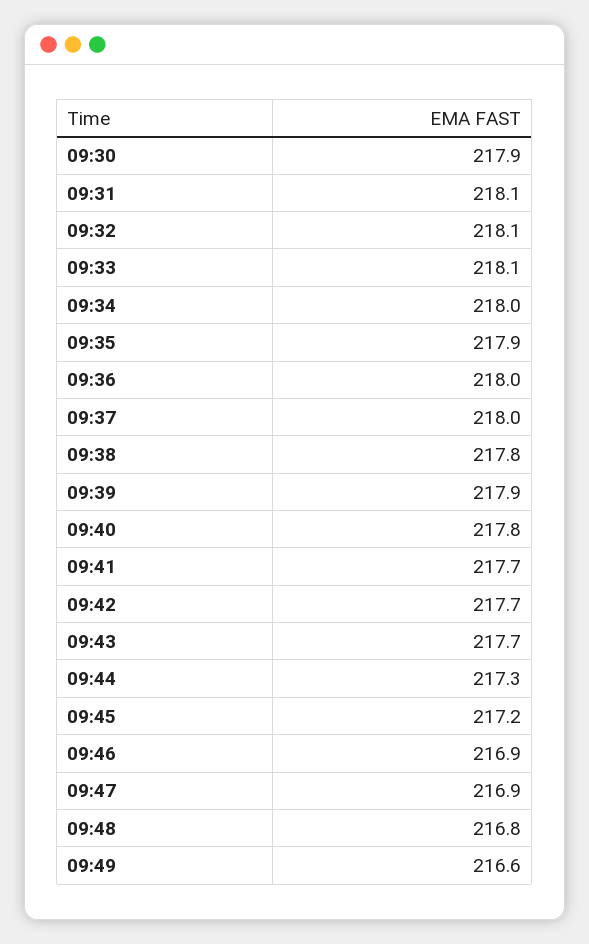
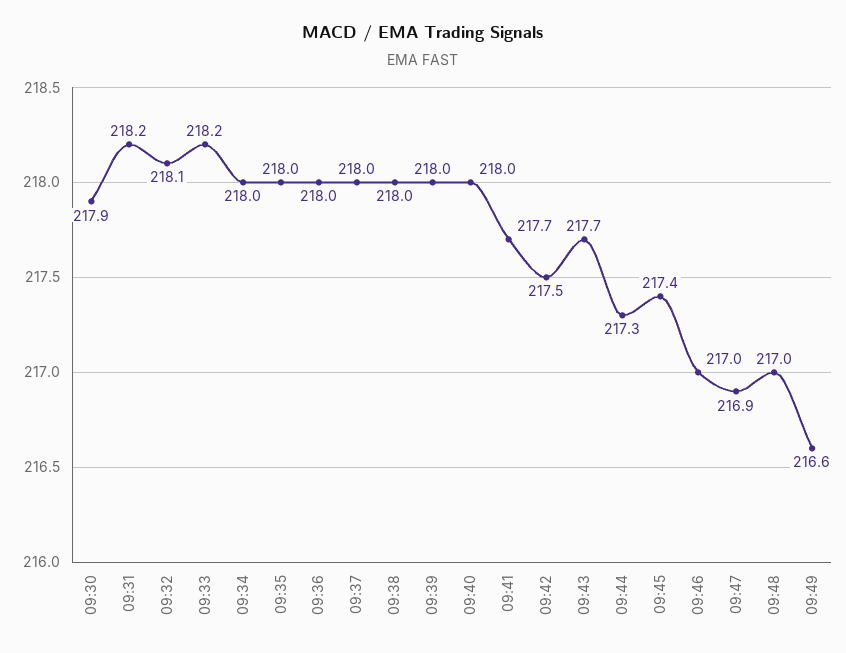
  {
    "09:30": 217.9,
-   "09:31": 218.1,
+   "09:31": 218.2,
    "09:32": 218.1,
-   "09:33": 218.1,
+   "09:33": 218.2,
    "09:34": 218,
-   "09:35": 217.9,
+   "09:35": 218,
    "09:36": 218,
    "09:37": 218,
-   "09:38": 217.8,
+   "09:38": 218,
-   "09:39": 217.9,
+   "09:39": 218,
-   "09:40": 217.8,
+   "09:40": 218,
    "09:41": 217.7,
-   "09:42": 217.7,
+   "09:42": 217.5,
    "09:43": 217.7,
    "09:44": 217.3,
-   "09:45": 217.2,
+   "09:45": 217.4,
-   "09:46": 216.9,
+   "09:46": 217,
    "09:47": 216.9,
-   "09:48": 216.8,
+   "09:48": 217,
    "09:49": 216.6
  }

